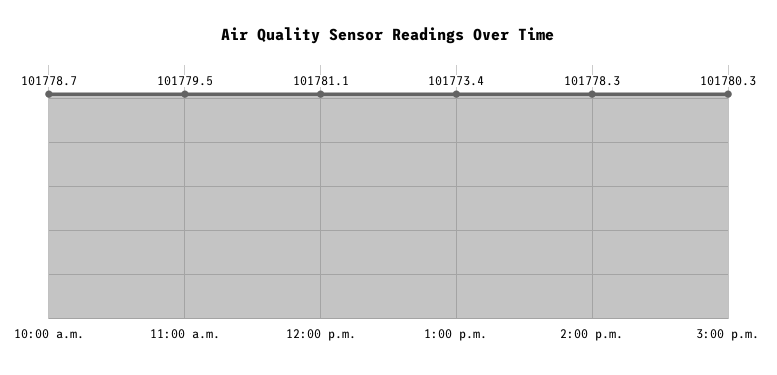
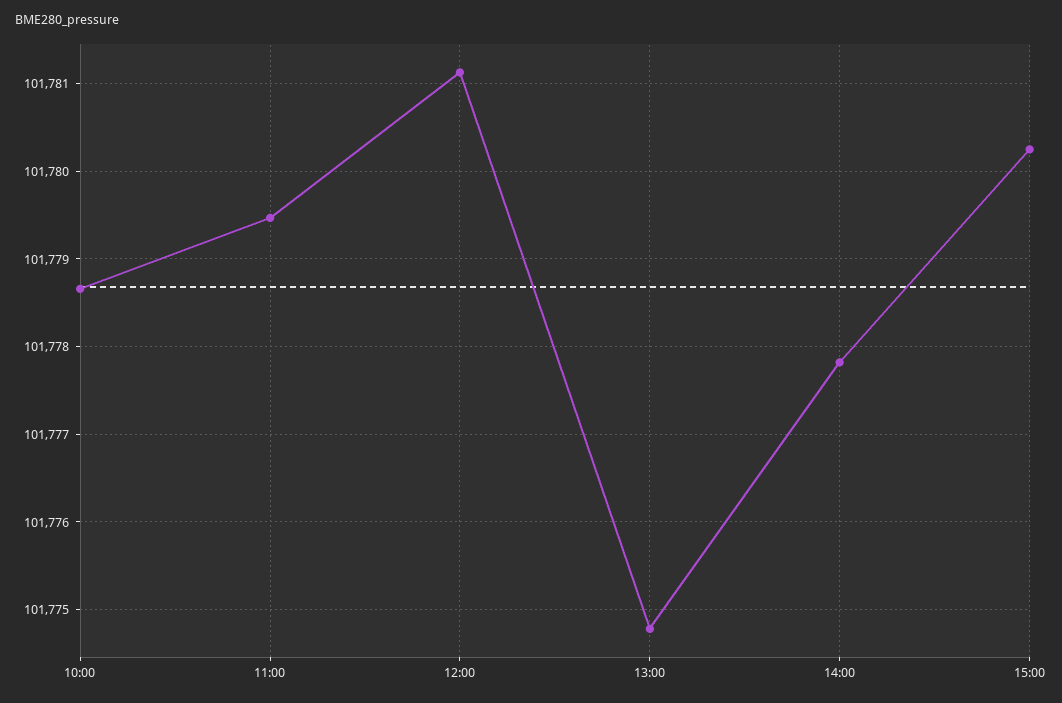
  {
    "10:00 a.m.": 101778.7,
    "11:00 a.m.": 101779.5,
    "12:00 p.m.": 101781.1,
-   "1:00 p.m.": 101773.4,
+   "1:00 p.m.": 101774.8,
-   "2:00 p.m.": 101778.3,
+   "2:00 p.m.": 101777.8,
    "3:00 p.m.": 101780.3
  }

